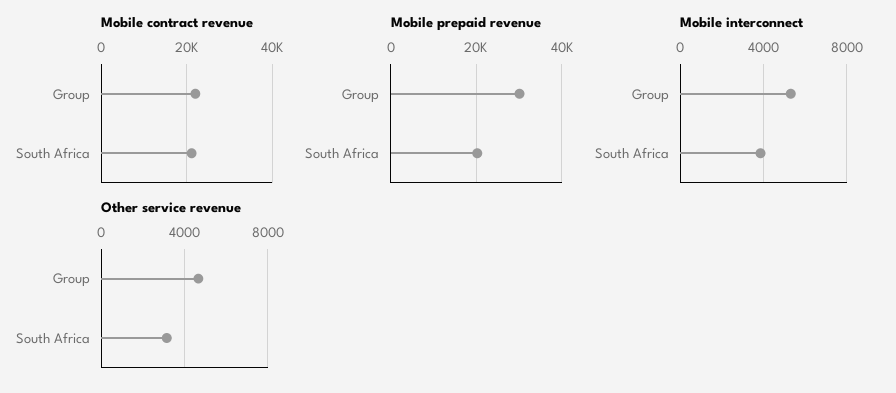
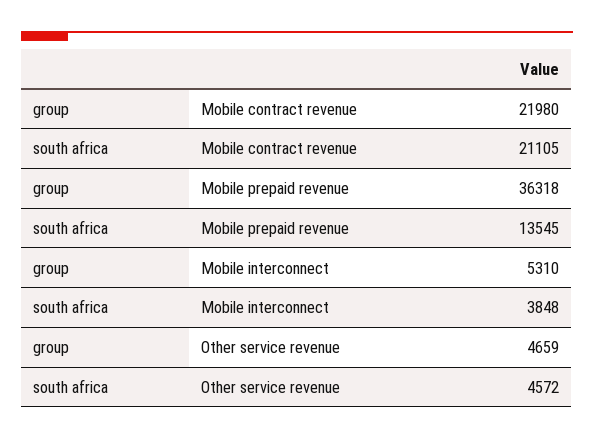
  {
    "Mobile contract revenue": {
      "Group": 21980,
      "South Africa": 21105
    },
    "Mobile prepaid revenue": {
-     "Group": 30000,
+     "Group": 36318,
-     "South Africa": 20000
+     "South Africa": 13545
    },
    "Mobile interconnect": {
      "Group": 5310,
      "South Africa": 3848
    },
    "Other service revenue": {
      "Group": 4659,
-     "South Africa": 3000
+     "South Africa": 4572
    }
  }

